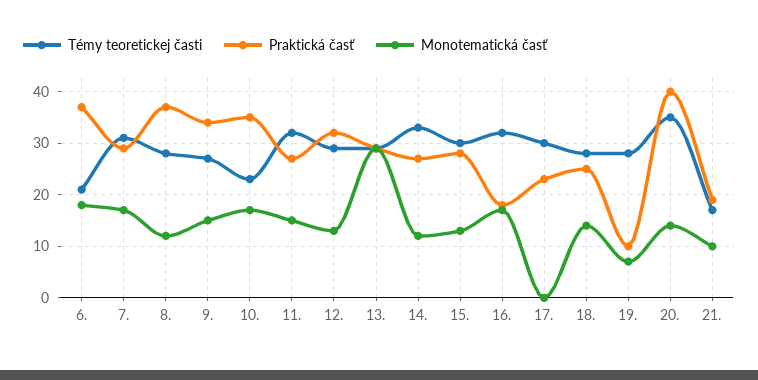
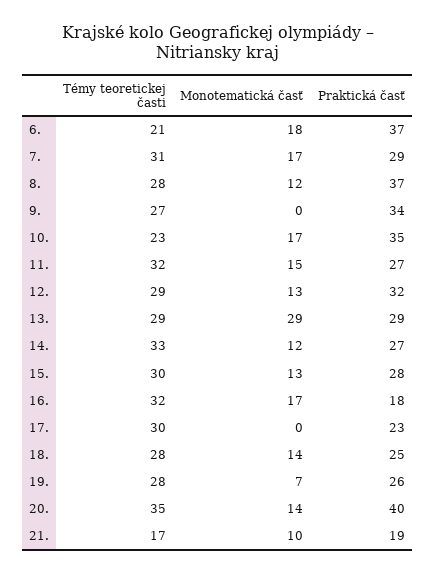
  {
    "Témy teoretickej časti": {
      "6.": 21,
      "7.": 31,
      "8.": 28,
      "9.": 27,
      "10.": 23,
      "11.": 32,
      "12.": 29,
      "13.": 29,
      "14.": 33,
      "15.": 30,
      "16.": 32,
      "17.": 30,
      "18.": 28,
      "19.": 28,
      "20.": 35,
      "21.": 17
    },
    "Praktická časť": {
      "6.": 37,
      "7.": 29,
      "8.": 37,
      "9.": 34,
      "10.": 35,
      "11.": 27,
      "12.": 32,
      "13.": 29,
      "14.": 27,
      "15.": 28,
      "16.": 18,
      "17.": 23,
      "18.": 25,
-     "19.": 10,
+     "19.": 26,
      "20.": 40,
      "21.": 19
    },
    "Monotematická časť": {
      "6.": 18,
      "7.": 17,
      "8.": 12,
-     "9.": 15,
+     "9.": 0,
      "10.": 17,
      "11.": 15,
      "12.": 13,
      "13.": 29,
      "14.": 12,
      "15.": 13,
      "16.": 17,
      "17.": 0,
      "18.": 14,
      "19.": 7,
      "20.": 14,
      "21.": 10
    }
  }

